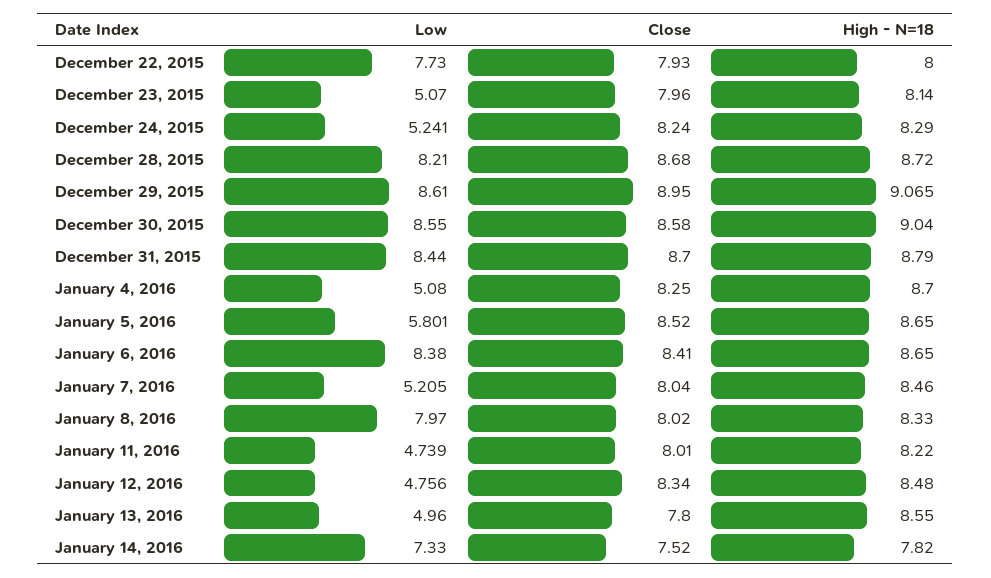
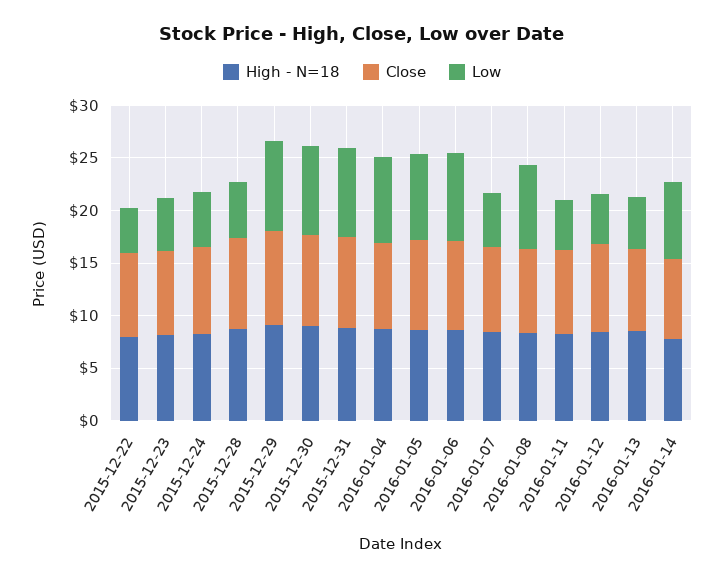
  {
    "Low": {
-     "December 22, 2015": 7.73,
+     "December 22, 2015": 4,
      "December 23, 2015": 5.07,
      "December 24, 2015": 5.241,
-     "December 28, 2015": 8.21,
+     "December 28, 2015": 5,
      "December 29, 2015": 8.61,
      "December 30, 2015": 8.55,
      "December 31, 2015": 8.44,
-     "January 4, 2016": 5.08,
+     "January 4, 2016": 8,
-     "January 5, 2016": 5.801,
+     "January 5, 2016": 8,
      "January 6, 2016": 8.38,
      "January 7, 2016": 5.205,
      "January 8, 2016": 7.97,
      "January 11, 2016": 4.739,
      "January 12, 2016": 4.756,
      "January 13, 2016": 4.96,
      "January 14, 2016": 7.33
    },
    "Close": {
      "December 22, 2015": 7.93,
      "December 23, 2015": 7.96,
      "December 24, 2015": 8.24,
      "December 28, 2015": 8.68,
      "December 29, 2015": 8.95,
      "December 30, 2015": 8.58,
      "December 31, 2015": 8.7,
      "January 4, 2016": 8.25,
      "January 5, 2016": 8.52,
      "January 6, 2016": 8.41,
      "January 7, 2016": 8.04,
      "January 8, 2016": 8.02,
      "January 11, 2016": 8.01,
      "January 12, 2016": 8.34,
      "January 13, 2016": 7.8,
      "January 14, 2016": 7.52
    },
    "High - N=18": {
      "December 22, 2015": 8,
      "December 23, 2015": 8.14,
      "December 24, 2015": 8.29,
      "December 28, 2015": 8.72,
      "December 29, 2015": 9.065,
      "December 30, 2015": 9.04,
      "December 31, 2015": 8.79,
      "January 4, 2016": 8.7,
      "January 5, 2016": 8.65,
      "January 6, 2016": 8.65,
      "January 7, 2016": 8.46,
      "January 8, 2016": 8.33,
      "January 11, 2016": 8.22,
      "January 12, 2016": 8.48,
      "January 13, 2016": 8.55,
      "January 14, 2016": 7.82
    }
  }

